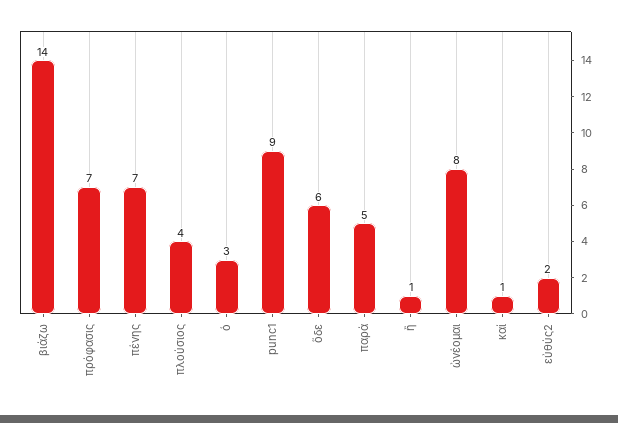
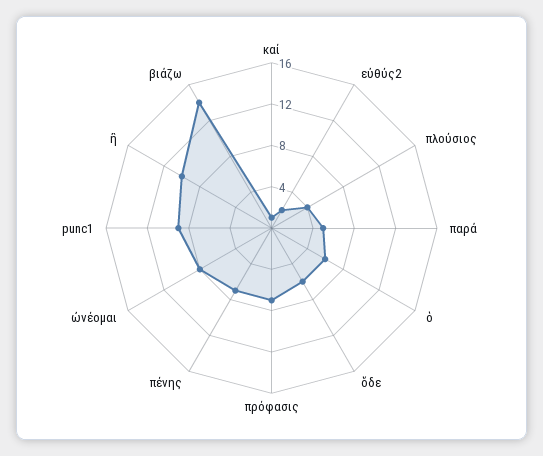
  {
    "βιάζω": 14,
    "πρόφασις": 7,
    "πένης": 7,
    "πλούσιος": 4,
-   "ὁ": 3,
+   "ὁ": 6,
    "punc1": 9,
    "ὅδε": 6,
    "παρά": 5,
-   "ἢ": 1,
+   "ἢ": 10,
    "ὠνέομαι": 8,
    "καί": 1,
    "εὐθύς2": 2
  }

